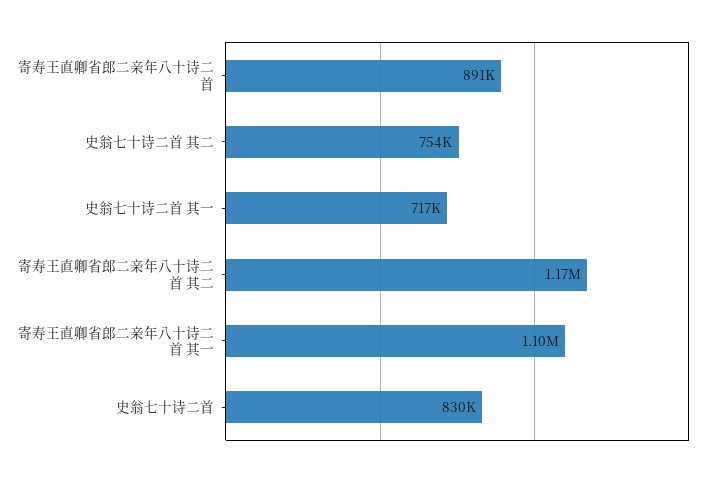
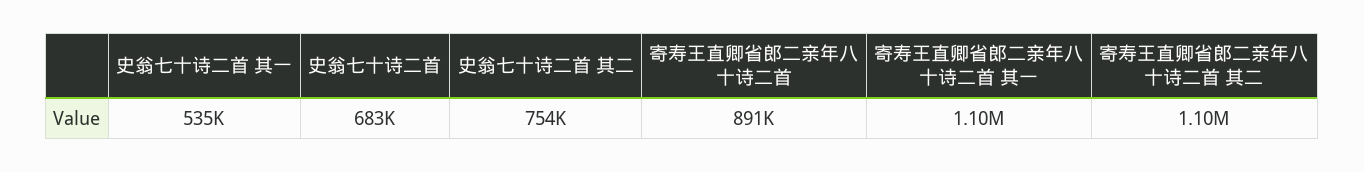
  {
    "寄寿王直卿省郎二亲年八十诗二首": 891000,
    "史翁七十诗二首 其二": 754000,
-   "史翁七十诗二首 其一": 717000,
+   "史翁七十诗二首 其一": 535000,
-   "寄寿王直卿省郎二亲年八十诗二首 其二": 1170000,
+   "寄寿王直卿省郎二亲年八十诗二首 其二": 1100000,
    "寄寿王直卿省郎二亲年八十诗二首 其一": 1100000,
-   "史翁七十诗二首": 830000
+   "史翁七十诗二首": 683000
  }

